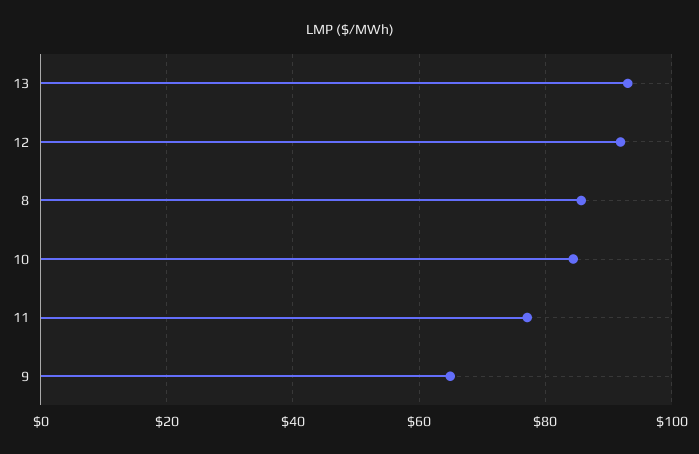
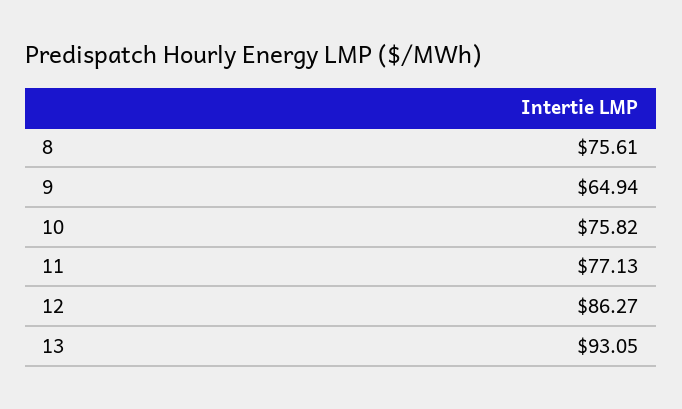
  {
    "13": 93.05,
-   "12": 92,
+   "12": 86.27,
-   "8": 86,
+   "8": 75.61,
-   "10": 84,
+   "10": 75.82,
    "11": 77.13,
    "9": 64.94
  }

